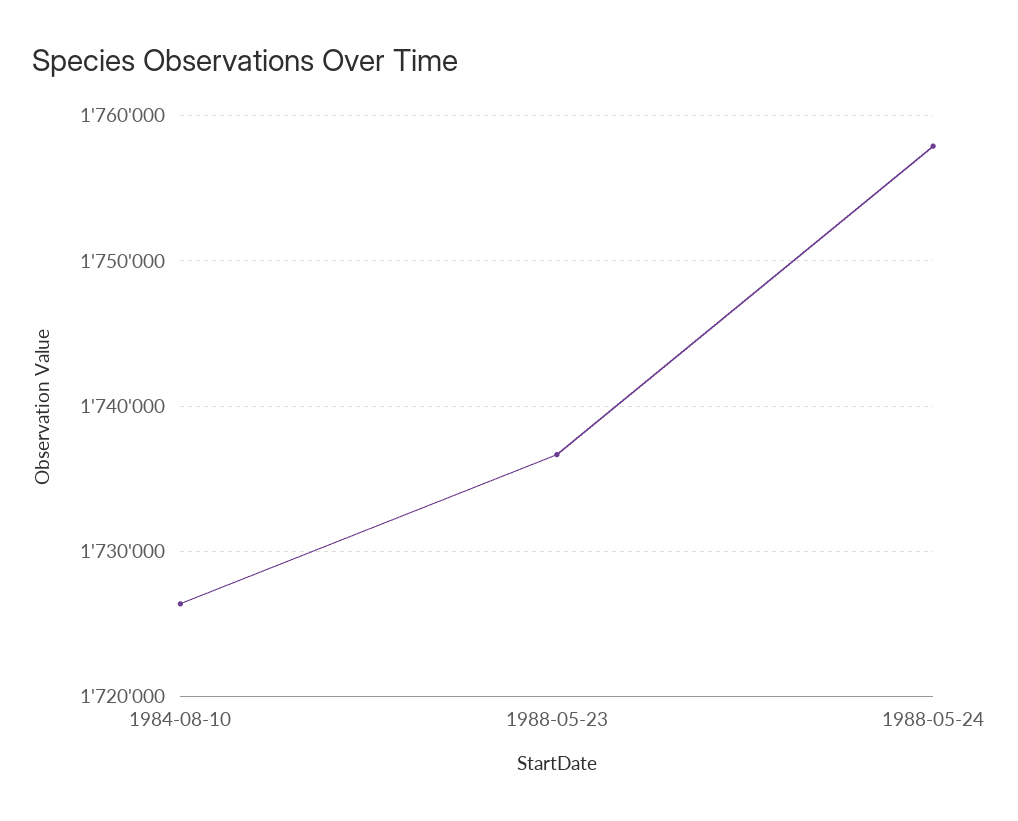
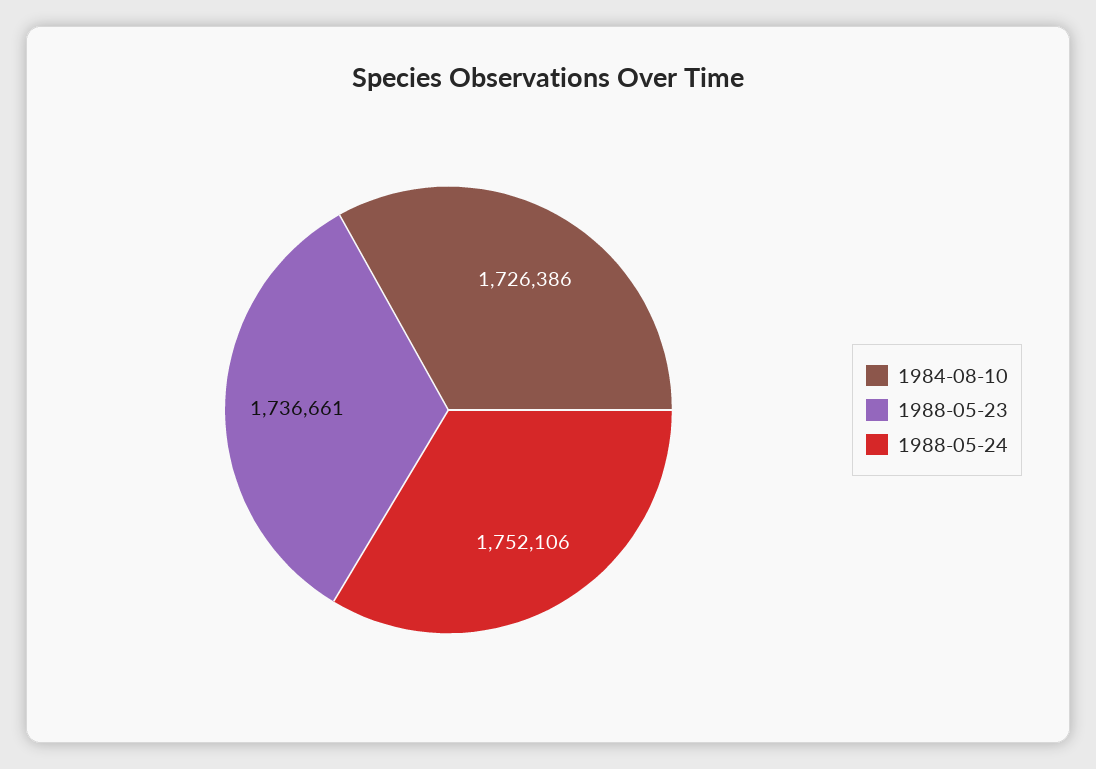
  {
    "1984-08-10": 1726386,
    "1988-05-23": 1736661,
-   "1988-05-24": 1758000
+   "1988-05-24": 1752106
  }

